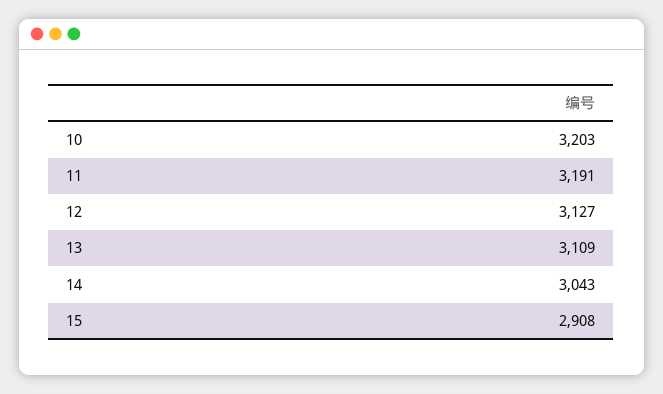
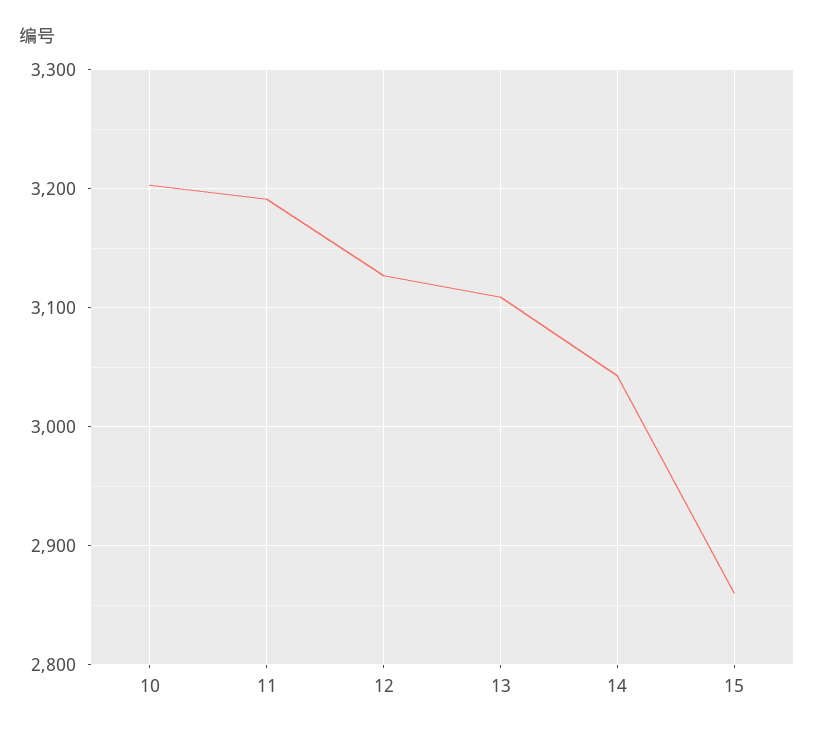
  {
    "10": 3203,
    "11": 3191,
    "12": 3127,
    "13": 3109,
    "14": 3043,
-   "15": 2908
+   "15": 2860
  }

